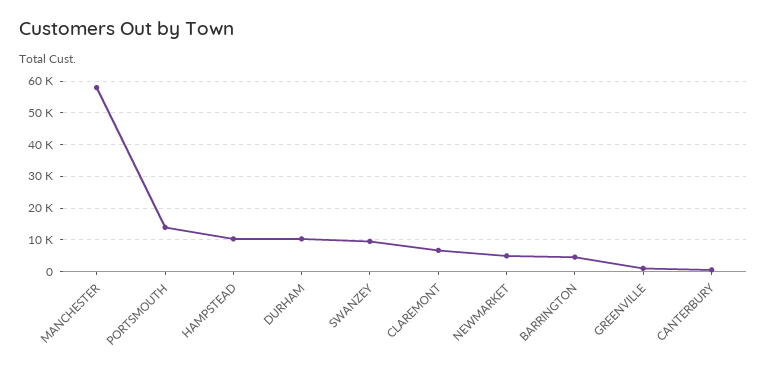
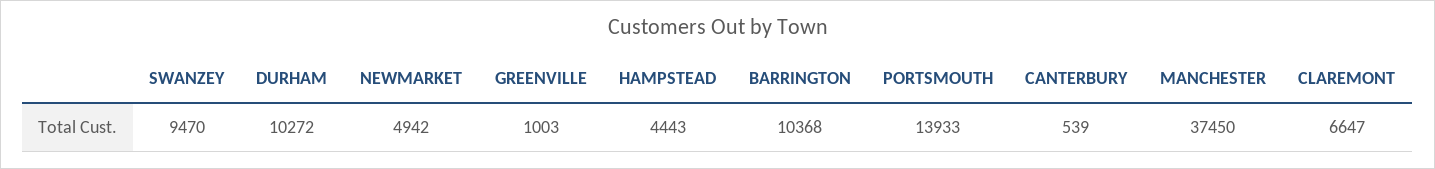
  {
-   "MANCHESTER": 58000,
+   "MANCHESTER": 37450,
    "PORTSMOUTH": 13933,
-   "HAMPSTEAD": 10000,
+   "HAMPSTEAD": 4443,
    "DURHAM": 10272,
    "SWANZEY": 9470,
    "CLAREMONT": 6647,
    "NEWMARKET": 4942,
-   "BARRINGTON": 4000,
+   "BARRINGTON": 10368,
    "GREENVILLE": 1003,
    "CANTERBURY": 539
  }

